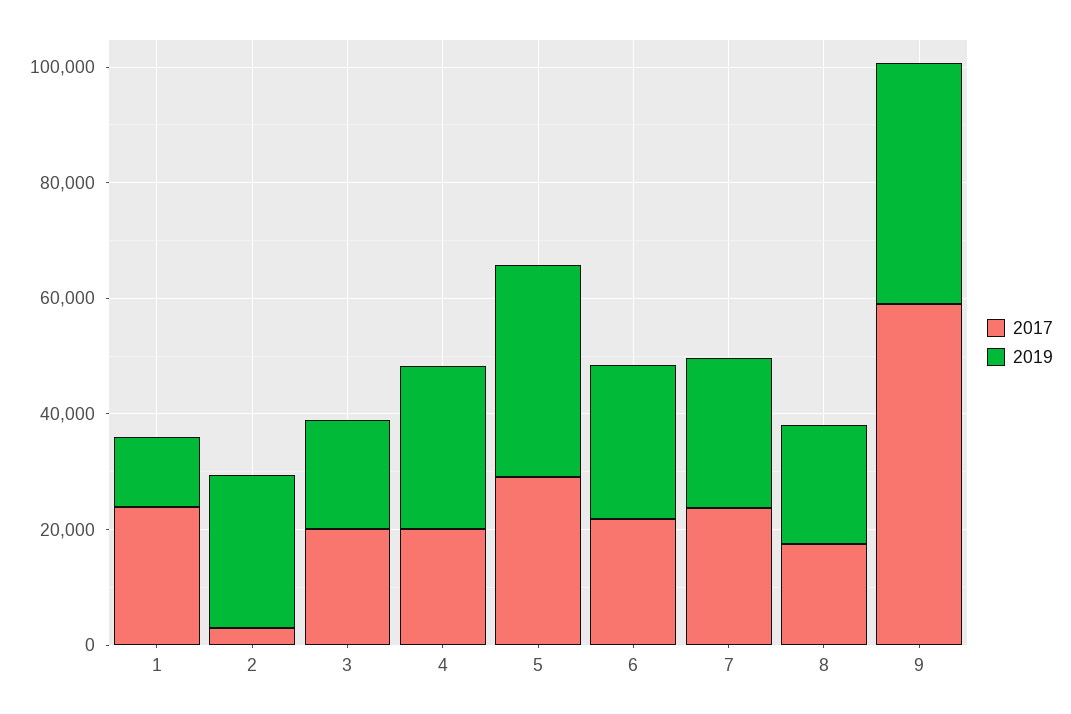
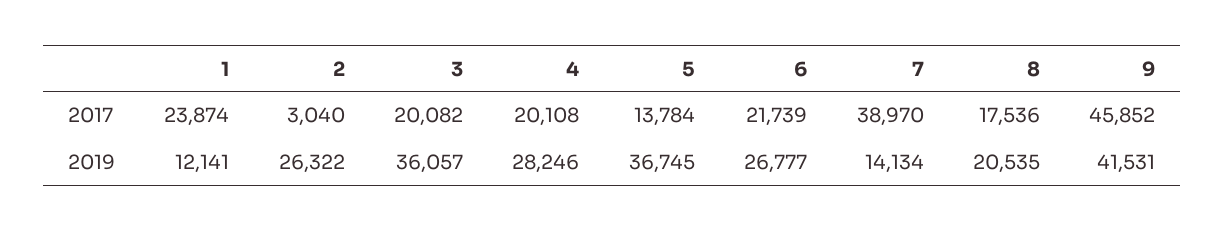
  {
    "2017": {
      "1": 23874,
      "2": 3040,
      "3": 20082,
      "4": 20108,
-     "5": 30000,
+     "5": 13784,
      "6": 21739,
-     "7": 25000,
+     "7": 38970,
      "8": 17536,
-     "9": 60000
+     "9": 45852
    },
    "2019": {
      "1": 12141,
      "2": 26322,
-     "3": 20000,
+     "3": 36057,
      "4": 28246,
      "5": 36745,
      "6": 26777,
-     "7": 25000,
+     "7": 14134,
      "8": 20535,
      "9": 41531
    }
  }

